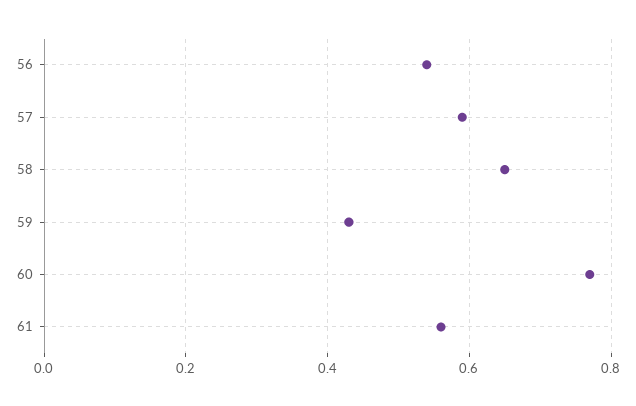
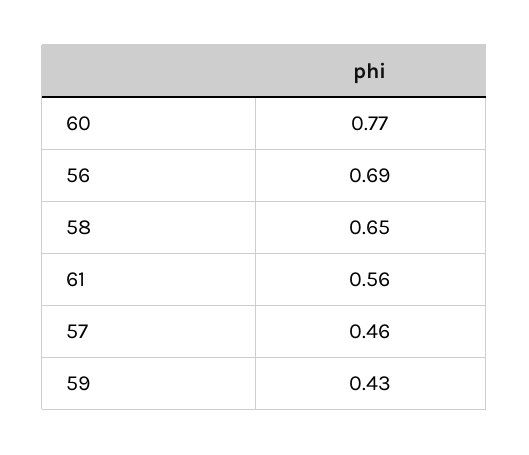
  {
-   "56": 0.55,
+   "56": 0.69,
-   "57": 0.6,
+   "57": 0.46,
    "58": 0.65,
    "59": 0.43,
    "60": 0.77,
    "61": 0.56
  }

